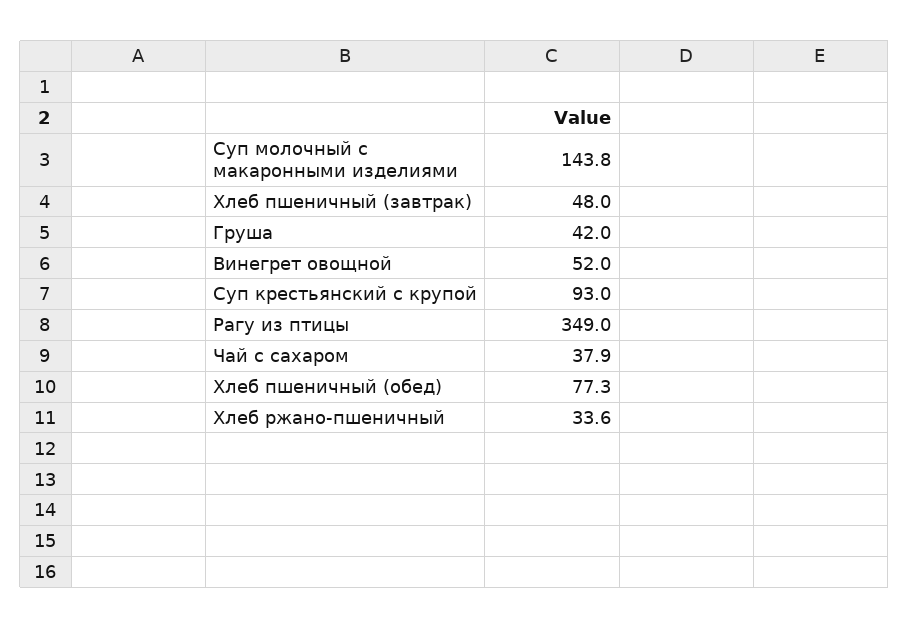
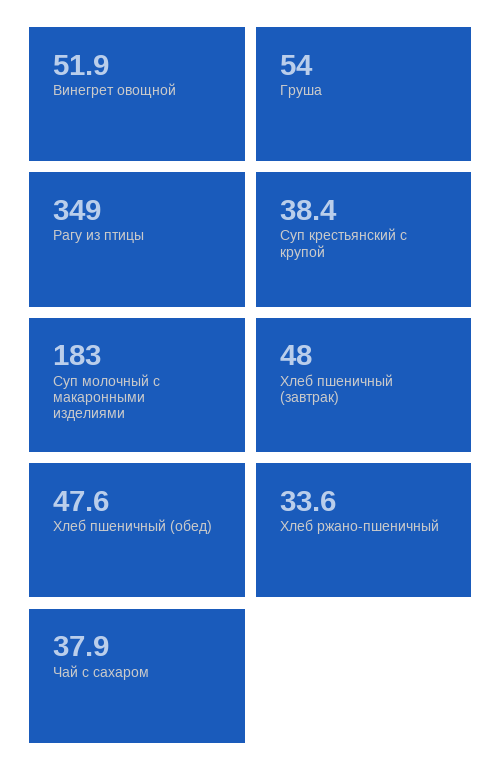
  {
-   "Суп молочный с макаронными изделиями": 143.8,
+   "Суп молочный с макаронными изделиями": 183,
    "Хлеб пшеничный (завтрак)": 48,
-   "Груша": 42,
+   "Груша": 54,
-   "Винегрет овощной": 52,
+   "Винегрет овощной": 51.9,
-   "Суп крестьянский с крупой": 93,
+   "Суп крестьянский с крупой": 38.4,
    "Рагу из птицы": 349,
    "Чай с сахаром": 37.9,
-   "Хлеб пшеничный (обед)": 77.3,
+   "Хлеб пшеничный (обед)": 47.6,
    "Хлеб ржано-пшеничный": 33.6
  }

